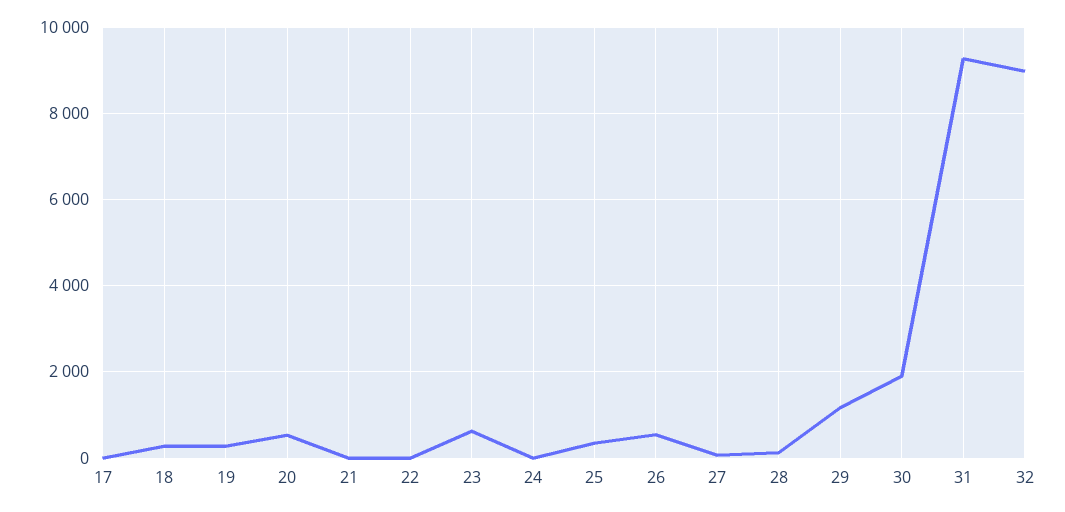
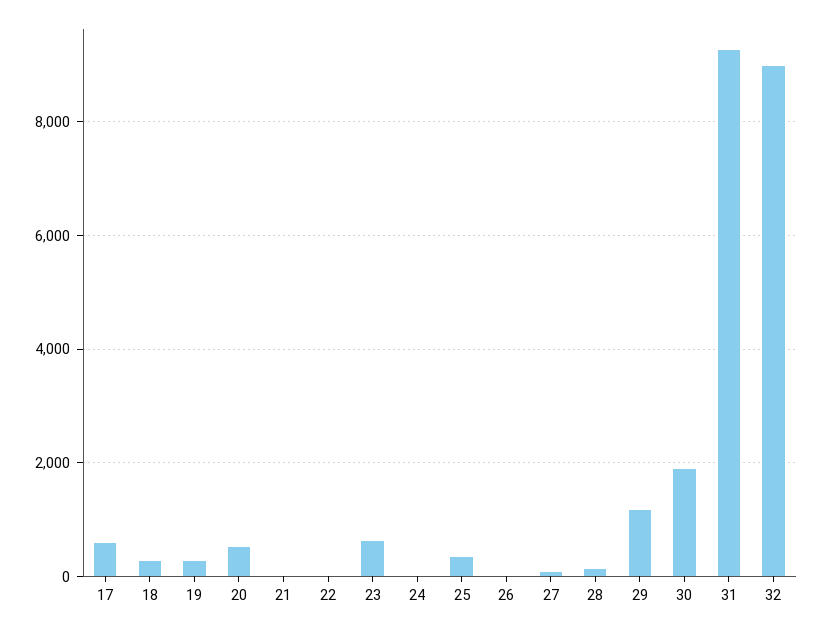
  {
-   "17": 0,
+   "17": 600,
    "18": 200,
    "19": 200,
    "20": 600,
    "21": 0,
    "22": 0,
    "23": 600,
    "24": 0,
    "25": 400,
-   "26": 600,
+   "26": 0,
    "27": 0,
    "28": 200,
    "29": 1200,
    "30": 1800,
    "31": 9200,
    "32": 9000
  }

